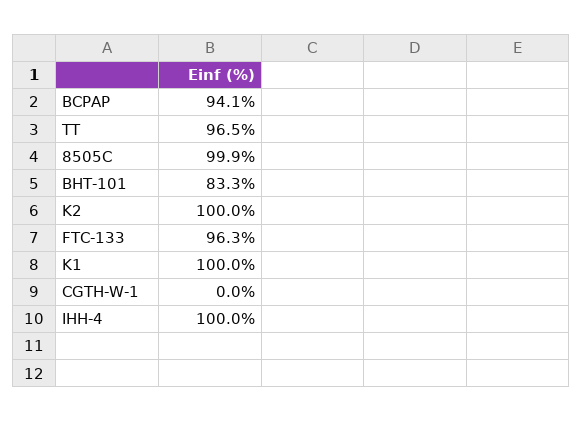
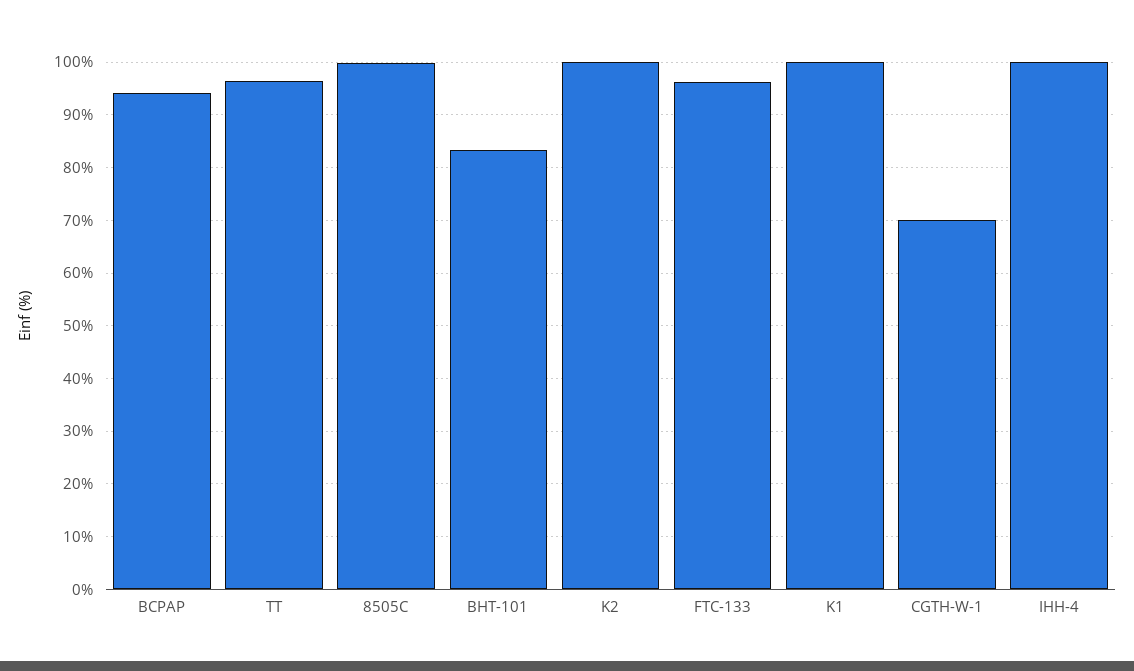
  {
    "BCPAP": 94.1,
    "TT": 96.5,
    "8505C": 99.9,
    "BHT-101": 83.3,
    "K2": 100,
    "FTC-133": 96.3,
    "K1": 100,
-   "CGTH-W-1": 0,
+   "CGTH-W-1": 70,
    "IHH-4": 100
  }

